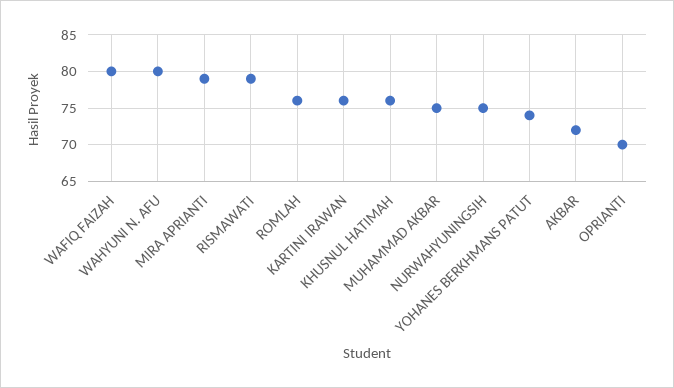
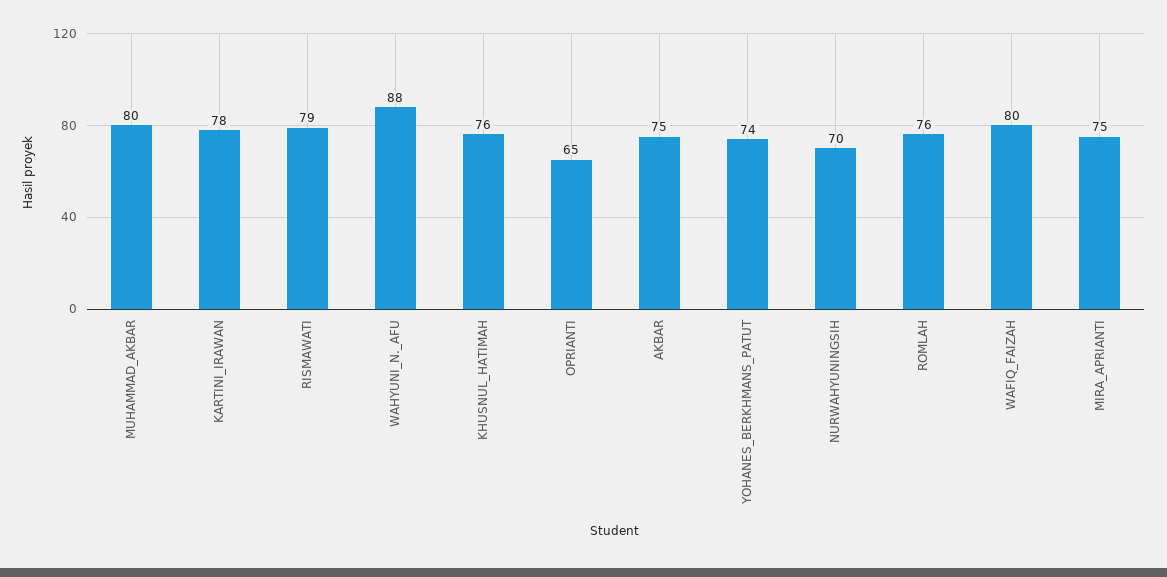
  {
    "WAFIQ FAIZAH": 80,
-   "WAHYUNI N. AFU": 80,
+   "WAHYUNI N. AFU": 88,
-   "MIRA APRIANTI": 79,
+   "MIRA APRIANTI": 75,
    "RISMAWATI": 79,
    "ROMLAH": 76,
-   "KARTINI IRAWAN": 76,
+   "KARTINI IRAWAN": 78,
    "KHUSNUL HATIMAH": 76,
-   "MUHAMMAD AKBAR": 75,
+   "MUHAMMAD AKBAR": 80,
-   "NURWAHYUNINGSIH": 75,
+   "NURWAHYUNINGSIH": 70,
    "YOHANES BERKHMANS PATUT": 74,
-   "AKBAR": 72,
+   "AKBAR": 75,
-   "OPRIANTI": 70
+   "OPRIANTI": 65
  }

